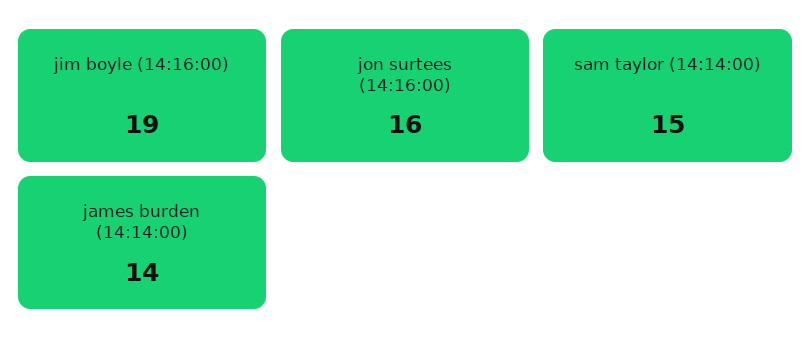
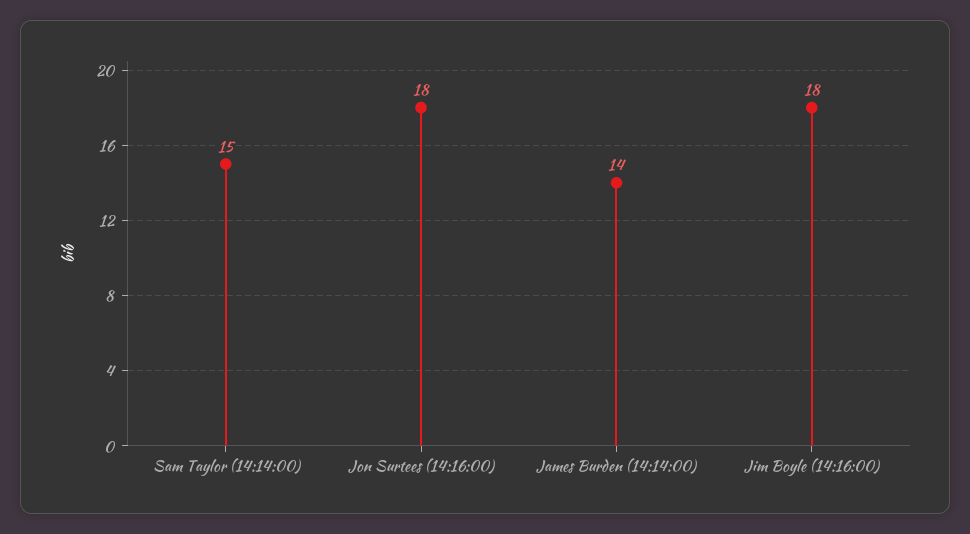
  {
-   "jim boyle (14:16:00)": 19,
+   "jim boyle (14:16:00)": 18,
-   "jon surtees (14:16:00)": 16,
+   "jon surtees (14:16:00)": 18,
    "sam taylor (14:14:00)": 15,
    "james burden (14:14:00)": 14
  }

